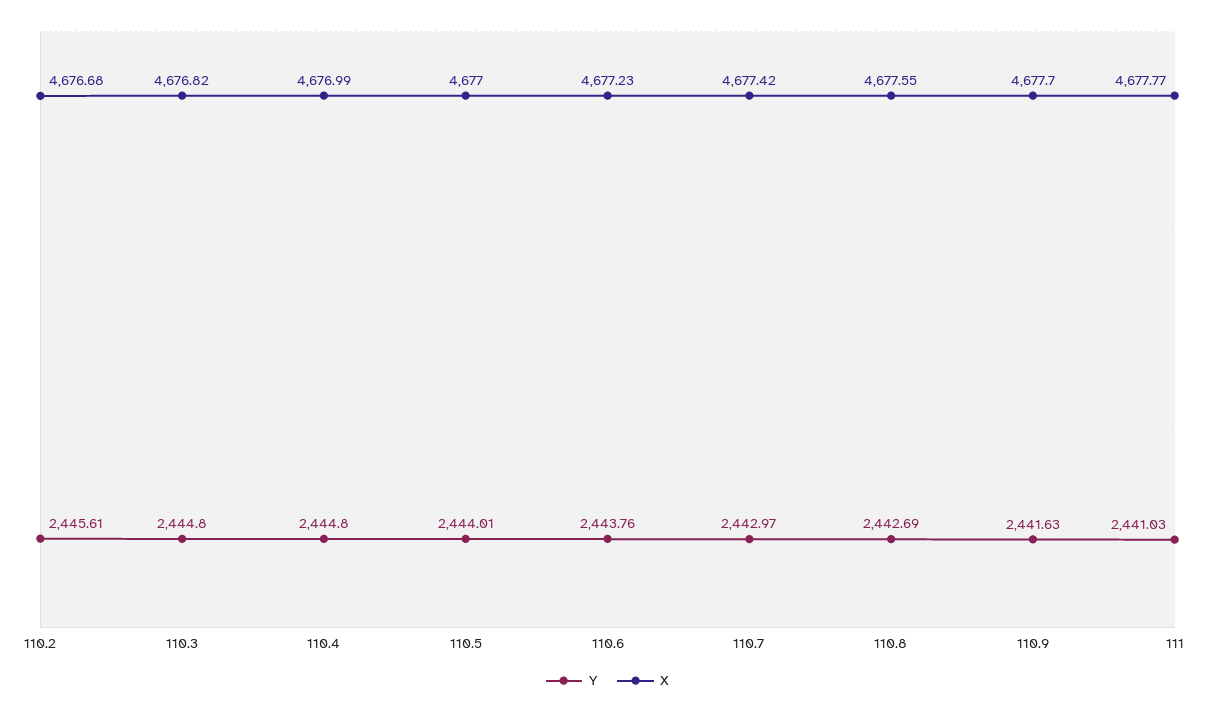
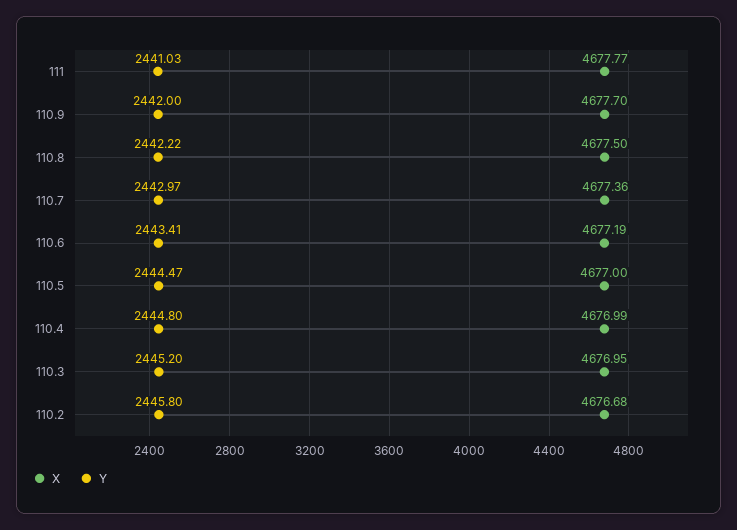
  {
    "Y": {
-     "110.2": 2445.61,
+     "110.2": 2445.8,
-     "110.3": 2444.8,
+     "110.3": 2445.2,
      "110.4": 2444.8,
-     "110.5": 2444.01,
+     "110.5": 2444.47,
-     "110.6": 2443.76,
+     "110.6": 2443.41,
      "110.7": 2442.97,
-     "110.8": 2442.69,
+     "110.8": 2442.22,
-     "110.9": 2441.63,
+     "110.9": 2442,
      "111": 2441.03
    },
    "X": {
      "110.2": 4676.68,
-     "110.3": 4676.82,
+     "110.3": 4676.95,
      "110.4": 4676.99,
      "110.5": 4677,
-     "110.6": 4677.23,
+     "110.6": 4677.19,
-     "110.7": 4677.42,
+     "110.7": 4677.36,
-     "110.8": 4677.55,
+     "110.8": 4677.5,
      "110.9": 4677.7,
      "111": 4677.77
    }
  }

